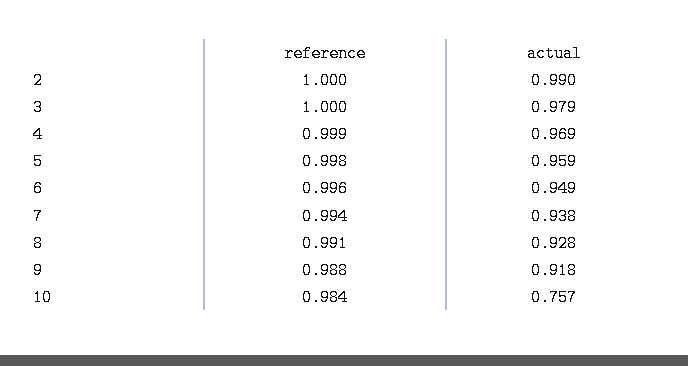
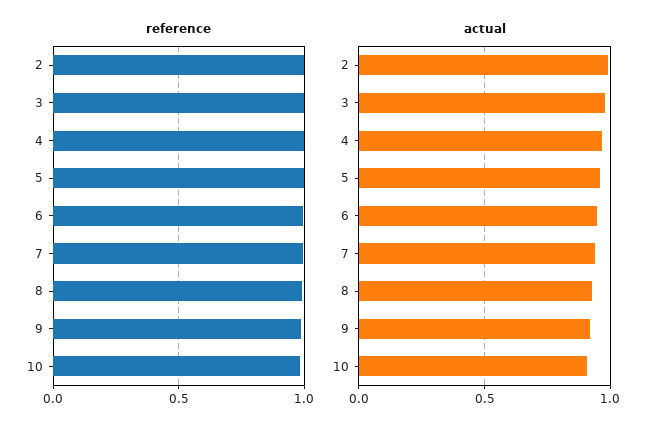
  {
    "reference": {
      "2": 1,
      "3": 1,
      "4": 0.999,
      "5": 0.998,
      "6": 0.996,
      "7": 0.994,
      "8": 0.991,
      "9": 0.988,
      "10": 0.984
    },
    "actual": {
      "2": 0.99,
      "3": 0.979,
      "4": 0.969,
      "5": 0.959,
      "6": 0.949,
      "7": 0.938,
      "8": 0.928,
      "9": 0.918,
-     "10": 0.757
+     "10": 0.9
    }
  }

